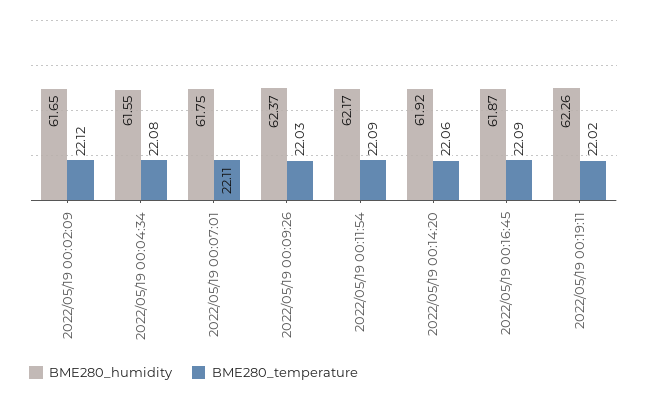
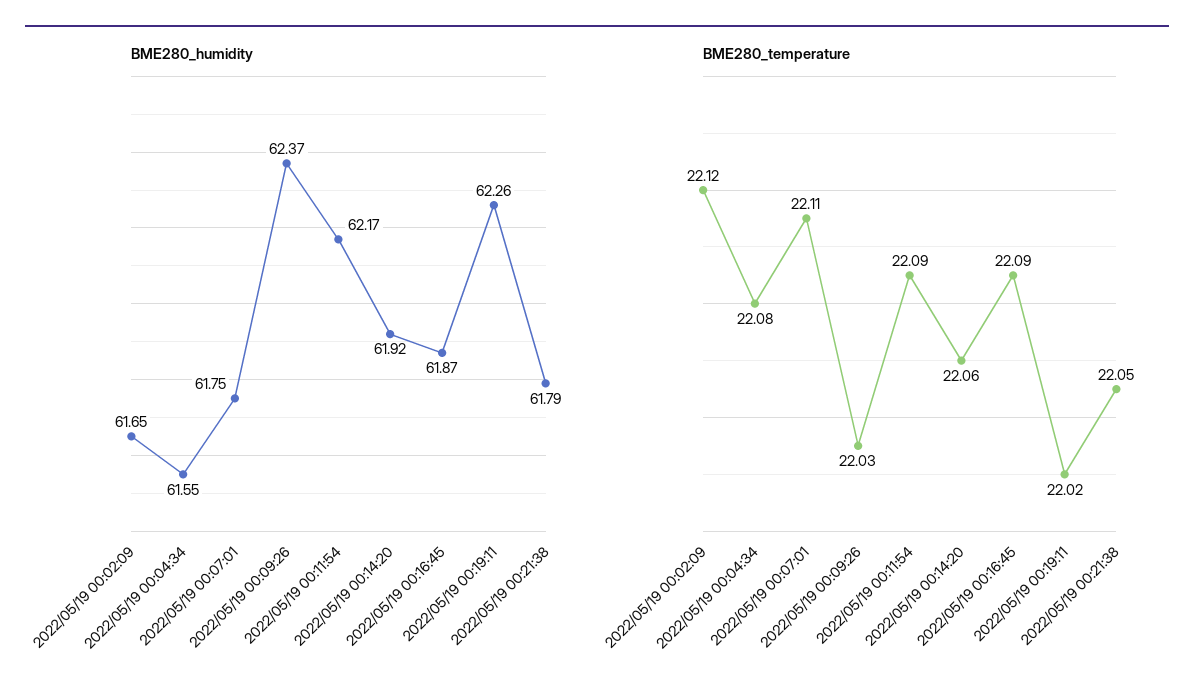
  {
    "BME280_humidity": {
      "2022/05/19 00:02:09": 61.65,
      "2022/05/19 00:04:34": 61.55,
      "2022/05/19 00:07:01": 61.75,
      "2022/05/19 00:09:26": 62.37,
      "2022/05/19 00:11:54": 62.17,
      "2022/05/19 00:14:20": 61.92,
      "2022/05/19 00:16:45": 61.87,
-     "2022/05/19 00:19:11": 62.26
+     "2022/05/19 00:19:11": 62.26,
+     "2022/05/19 00:21:38": 61.79
    },
    "BME280_temperature": {
      "2022/05/19 00:02:09": 22.12,
      "2022/05/19 00:04:34": 22.08,
      "2022/05/19 00:07:01": 22.11,
      "2022/05/19 00:09:26": 22.03,
      "2022/05/19 00:11:54": 22.09,
      "2022/05/19 00:14:20": 22.06,
      "2022/05/19 00:16:45": 22.09,
-     "2022/05/19 00:19:11": 22.02
+     "2022/05/19 00:19:11": 22.02,
+     "2022/05/19 00:21:38": 22.05
    }
  }

